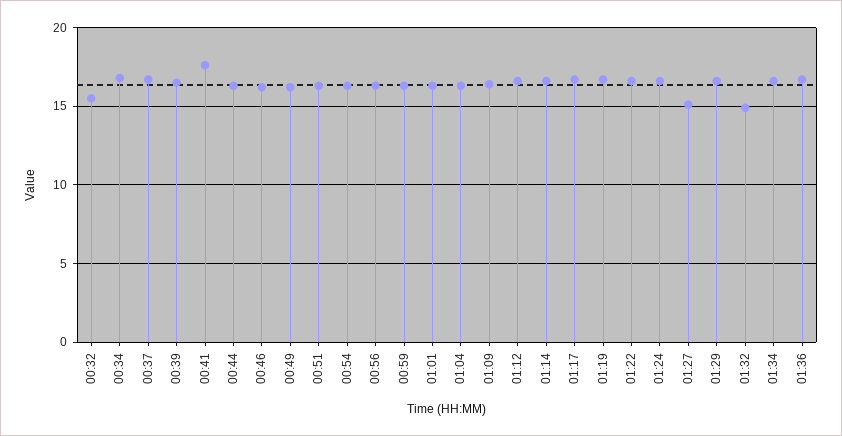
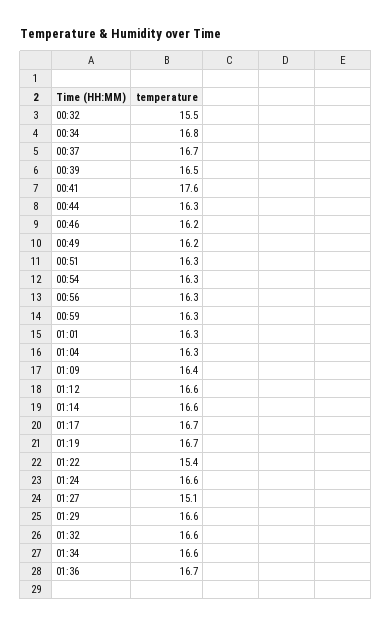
  {
    "00:32": 15.5,
    "00:34": 16.8,
    "00:37": 16.7,
    "00:39": 16.5,
    "00:41": 17.6,
    "00:44": 16.3,
    "00:46": 16.2,
    "00:49": 16.2,
    "00:51": 16.3,
    "00:54": 16.3,
    "00:56": 16.3,
    "00:59": 16.3,
    "01:01": 16.3,
    "01:04": 16.3,
    "01:09": 16.4,
    "01:12": 16.6,
    "01:14": 16.6,
    "01:17": 16.7,
    "01:19": 16.7,
-   "01:22": 16.5,
+   "01:22": 15.4,
    "01:24": 16.6,
    "01:27": 15.1,
    "01:29": 16.6,
-   "01:32": 15,
+   "01:32": 16.6,
    "01:34": 16.6,
    "01:36": 16.7
  }

